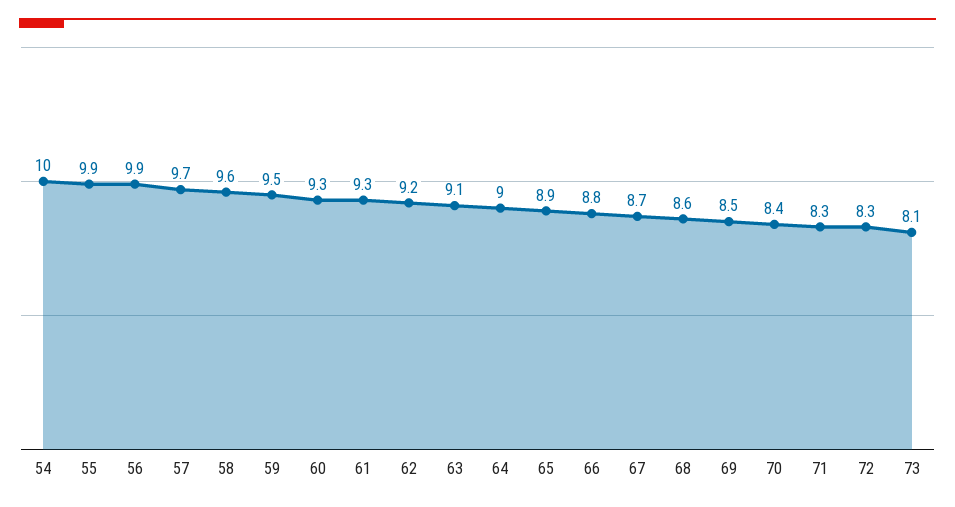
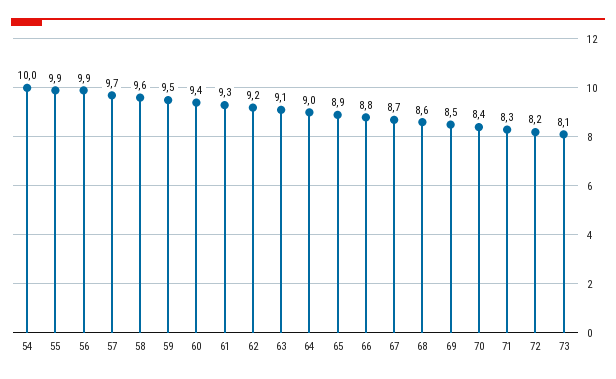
  {
    "54": 10,
    "55": 9.9,
    "56": 9.9,
    "57": 9.7,
    "58": 9.6,
    "59": 9.5,
-   "60": 9.3,
+   "60": 9.4,
    "61": 9.3,
    "62": 9.2,
    "63": 9.1,
    "64": 9,
    "65": 8.9,
    "66": 8.8,
    "67": 8.7,
    "68": 8.6,
    "69": 8.5,
    "70": 8.4,
    "71": 8.3,
-   "72": 8.3,
+   "72": 8.2,
    "73": 8.1
  }

